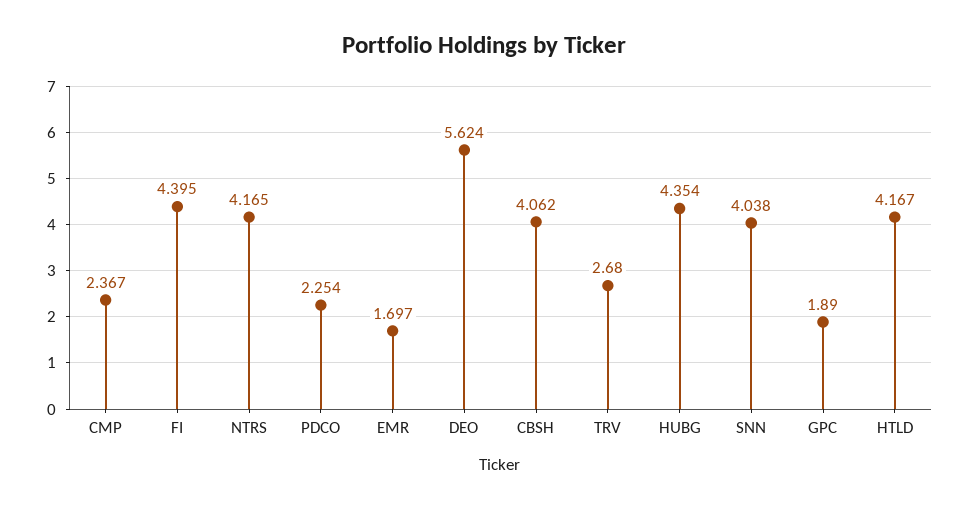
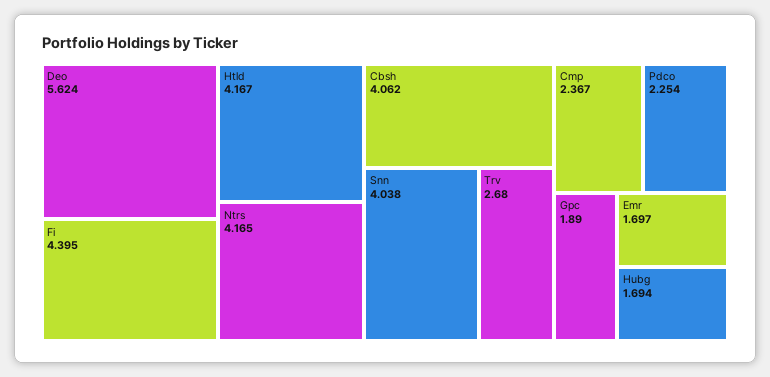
  {
    "CMP": 2.367,
    "FI": 4.395,
    "NTRS": 4.165,
    "PDCO": 2.254,
    "EMR": 1.697,
    "DEO": 5.624,
    "CBSH": 4.062,
    "TRV": 2.68,
-   "HUBG": 4.354,
+   "HUBG": 1.694,
    "SNN": 4.038,
    "GPC": 1.89,
    "HTLD": 4.167
  }

